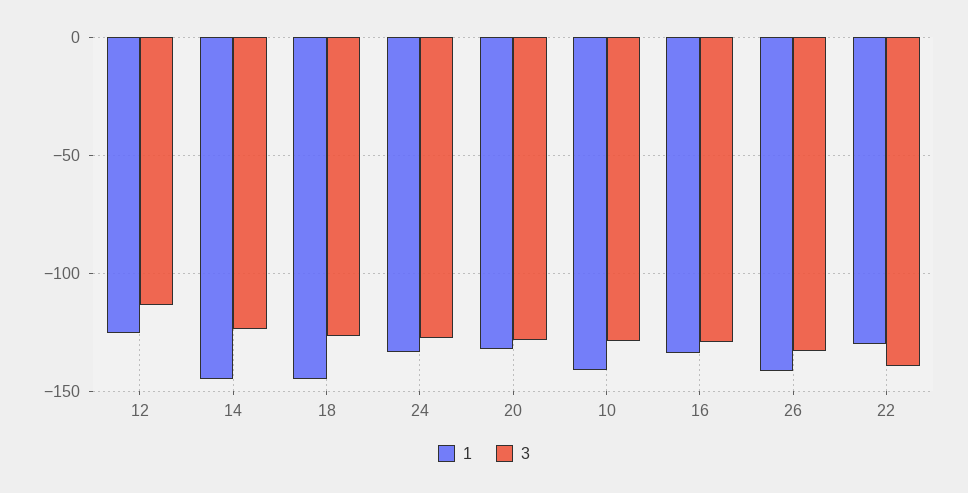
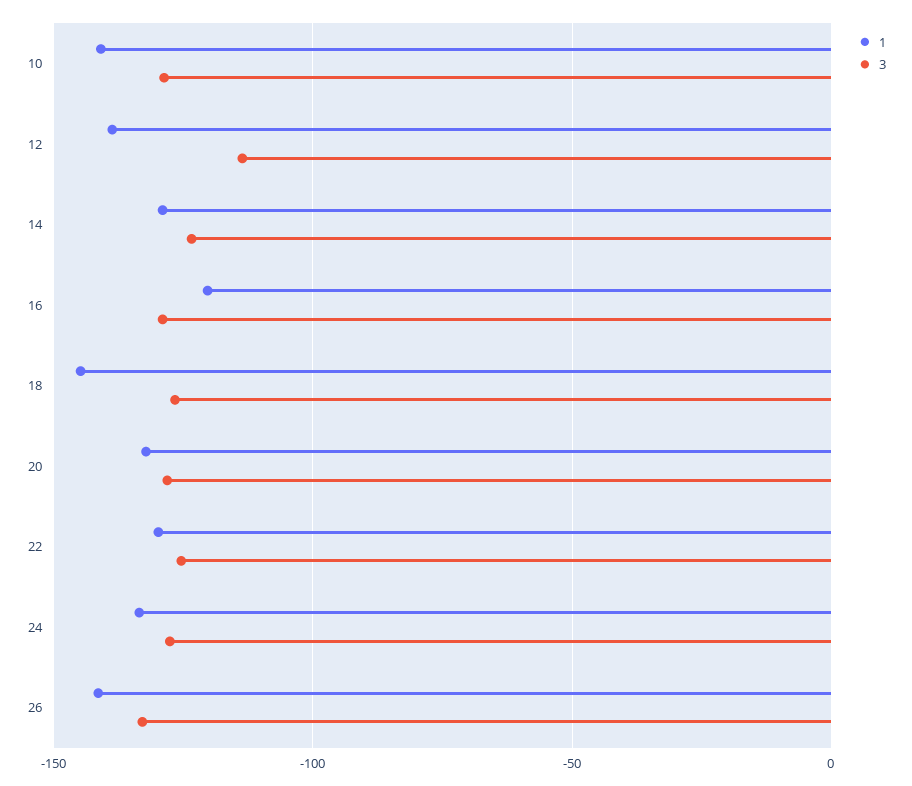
  {
    "1": {
-     "12": -125,
+     "12": -140,
-     "14": -145,
+     "14": -130,
      "18": -145,
      "24": -135,
      "20": -130,
      "10": -140,
-     "16": -135,
+     "16": -120,
      "26": -140,
      "22": -130
    },
    "3": {
      "12": -115,
      "14": -125,
      "18": -125,
      "24": -130,
      "20": -130,
      "10": -130,
      "16": -130,
      "26": -135,
-     "22": -140
+     "22": -125
    }
  }

